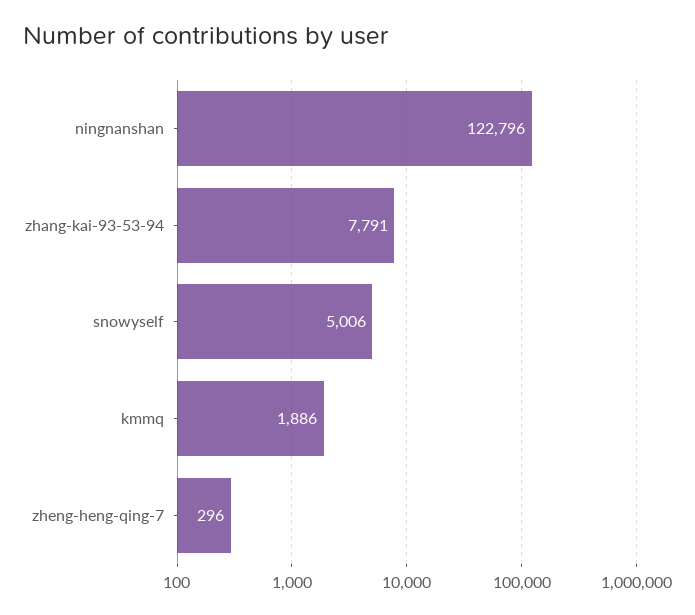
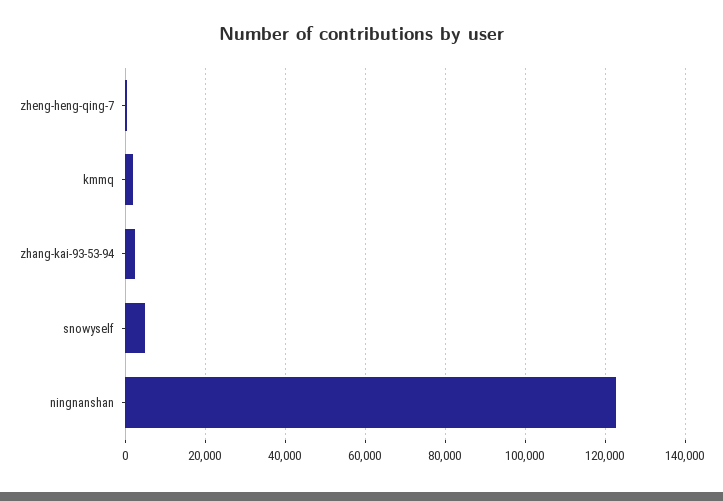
  {
    "ningnanshan": 122796,
-   "zhang-kai-93-53-94": 7791,
+   "zhang-kai-93-53-94": 2000,
    "snowyself": 5006,
    "kmmq": 1886,
    "zheng-heng-qing-7": 296
  }

